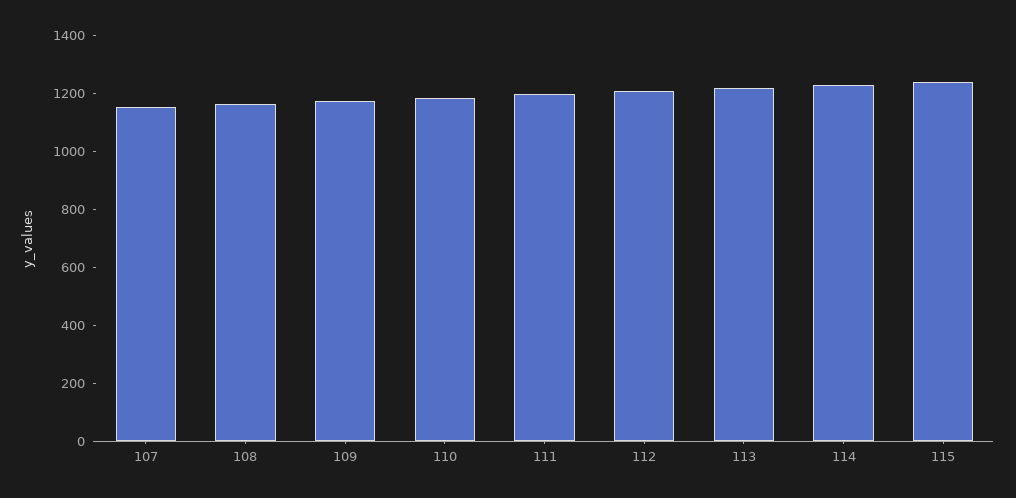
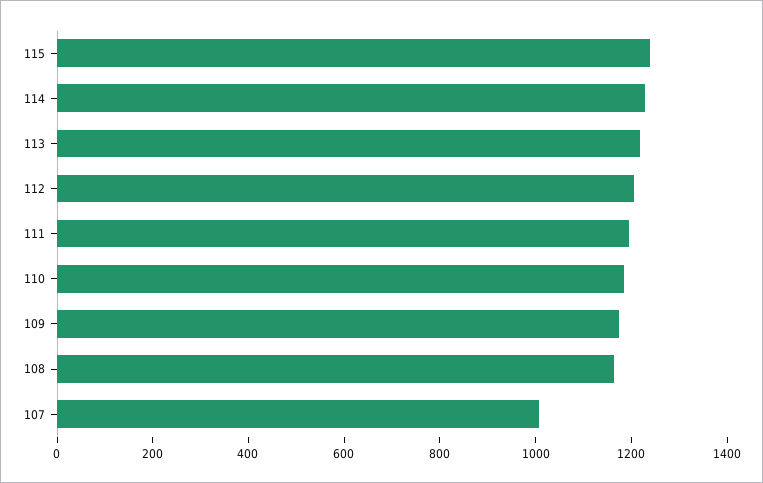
  {
-   "107": 1150,
+   "107": 1000,
    "108": 1150,
    "109": 1150,
    "110": 1200,
    "111": 1200,
    "112": 1200,
    "113": 1200,
    "114": 1250,
    "115": 1250
  }

